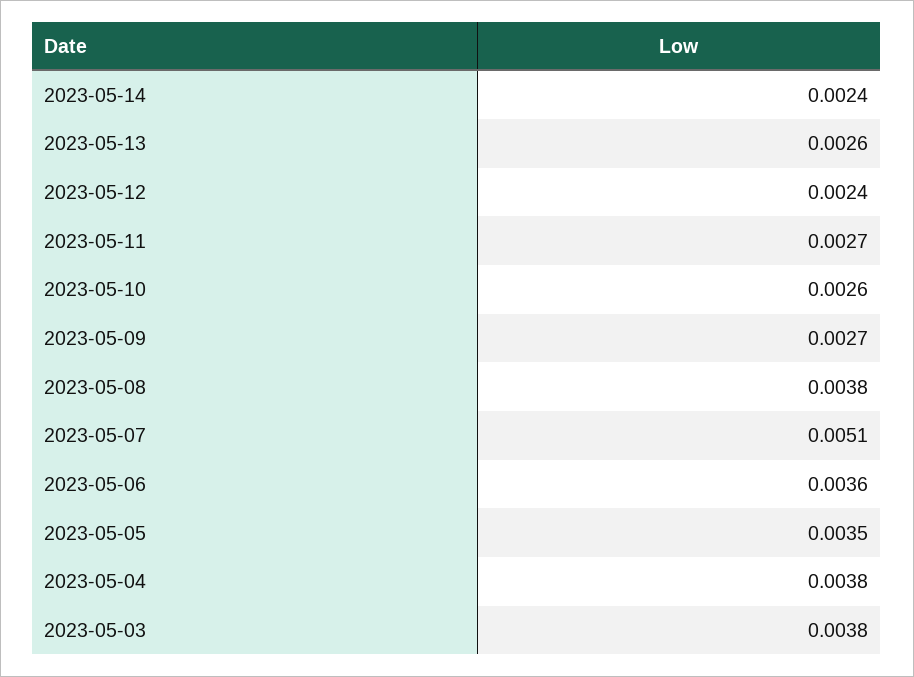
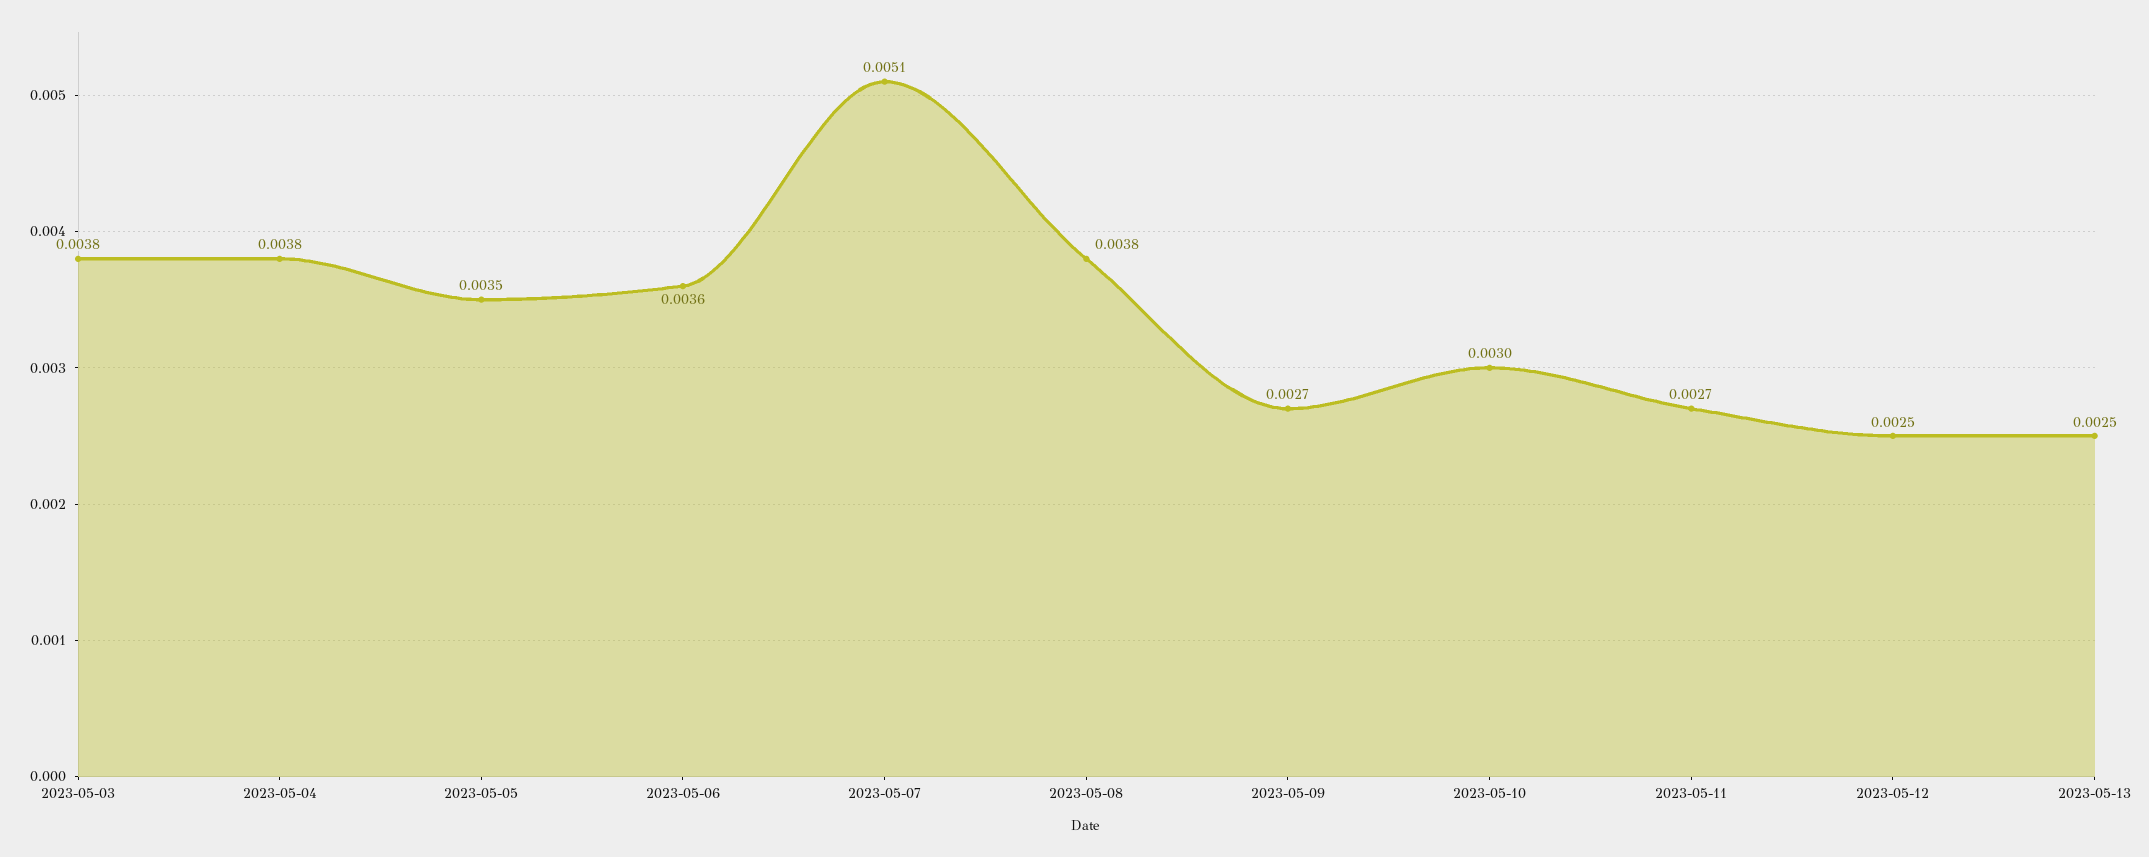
  {
-   "2023-05-14": 0.0024,
-   "2023-05-13": 0.0026,
+   "2023-05-13": 0.0025,
-   "2023-05-12": 0.0024,
+   "2023-05-12": 0.0025,
    "2023-05-11": 0.0027,
-   "2023-05-10": 0.0026,
+   "2023-05-10": 0.003,
    "2023-05-09": 0.0027,
    "2023-05-08": 0.0038,
    "2023-05-07": 0.0051,
    "2023-05-06": 0.0036,
    "2023-05-05": 0.0035,
    "2023-05-04": 0.0038,
    "2023-05-03": 0.0038
  }

